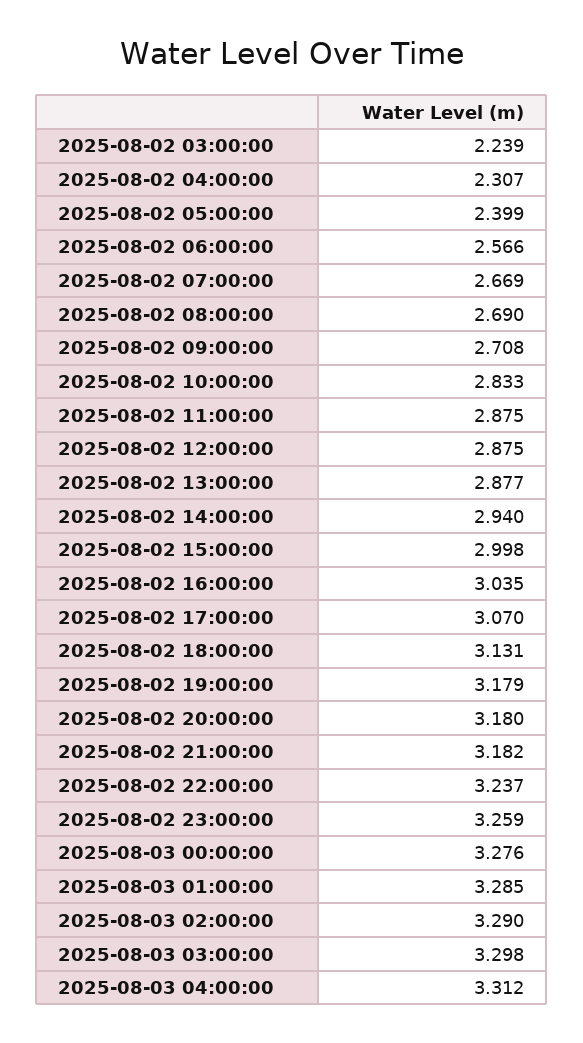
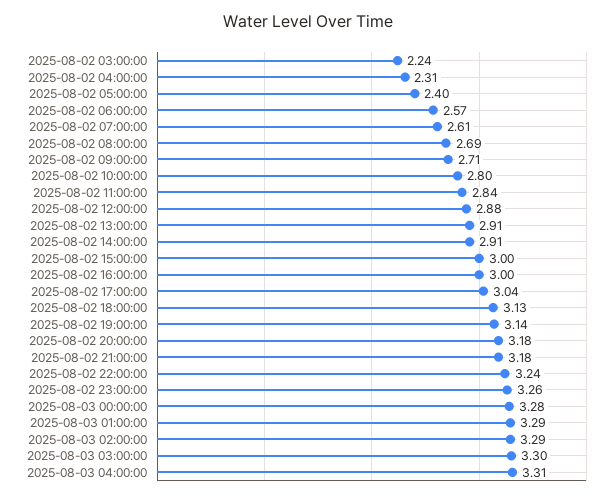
  {
    "2025-08-02 03:00:00": 2.239,
    "2025-08-02 04:00:00": 2.307,
    "2025-08-02 05:00:00": 2.399,
    "2025-08-02 06:00:00": 2.566,
-   "2025-08-02 07:00:00": 2.669,
+   "2025-08-02 07:00:00": 2.61,
    "2025-08-02 08:00:00": 2.69,
    "2025-08-02 09:00:00": 2.708,
-   "2025-08-02 10:00:00": 2.833,
+   "2025-08-02 10:00:00": 2.8,
-   "2025-08-02 11:00:00": 2.875,
+   "2025-08-02 11:00:00": 2.84,
    "2025-08-02 12:00:00": 2.875,
-   "2025-08-02 13:00:00": 2.877,
+   "2025-08-02 13:00:00": 2.91,
-   "2025-08-02 14:00:00": 2.94,
+   "2025-08-02 14:00:00": 2.91,
    "2025-08-02 15:00:00": 2.998,
-   "2025-08-02 16:00:00": 3.035,
+   "2025-08-02 16:00:00": 3,
-   "2025-08-02 17:00:00": 3.07,
+   "2025-08-02 17:00:00": 3.04,
    "2025-08-02 18:00:00": 3.131,
-   "2025-08-02 19:00:00": 3.179,
+   "2025-08-02 19:00:00": 3.14,
    "2025-08-02 20:00:00": 3.18,
    "2025-08-02 21:00:00": 3.182,
    "2025-08-02 22:00:00": 3.237,
    "2025-08-02 23:00:00": 3.259,
    "2025-08-03 00:00:00": 3.276,
    "2025-08-03 01:00:00": 3.285,
    "2025-08-03 02:00:00": 3.29,
    "2025-08-03 03:00:00": 3.298,
    "2025-08-03 04:00:00": 3.312
  }

